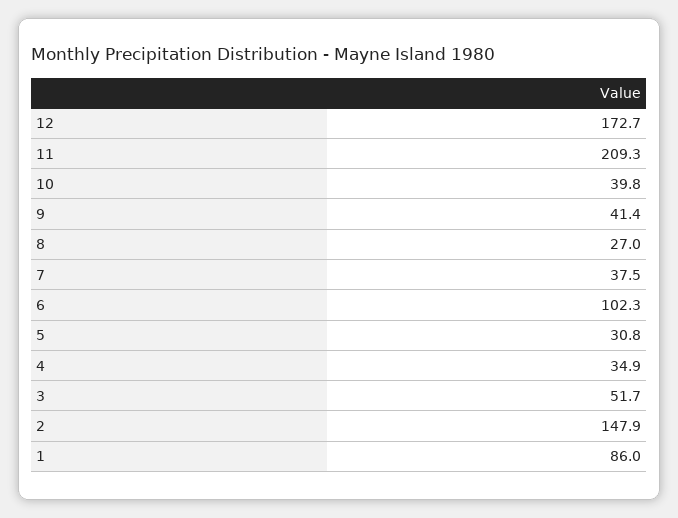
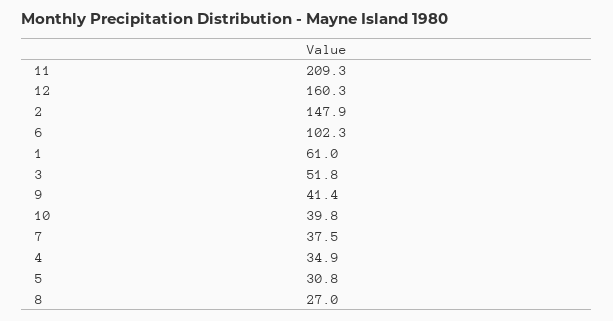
  {
-   "12": 172.7,
+   "12": 160.3,
    "11": 209.3,
    "10": 39.8,
    "9": 41.4,
    "8": 27,
    "7": 37.5,
    "6": 102.3,
    "5": 30.8,
    "4": 34.9,
-   "3": 51.7,
+   "3": 51.8,
    "2": 147.9,
-   "1": 86
+   "1": 61
  }

